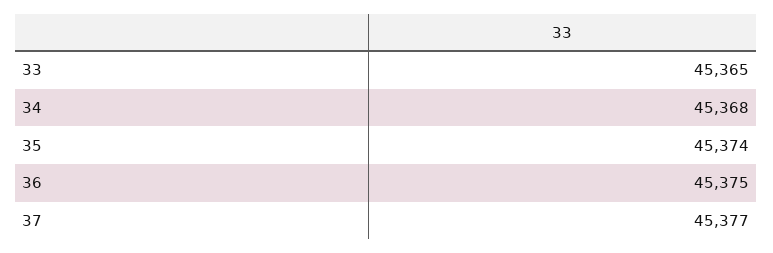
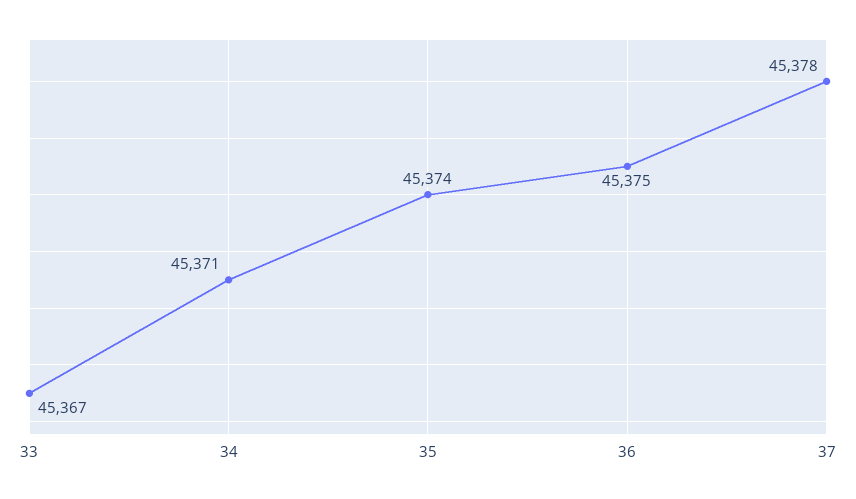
  {
-   "33": 45365,
+   "33": 45367,
-   "34": 45368,
+   "34": 45371,
    "35": 45374,
    "36": 45375,
-   "37": 45377
+   "37": 45378
  }

